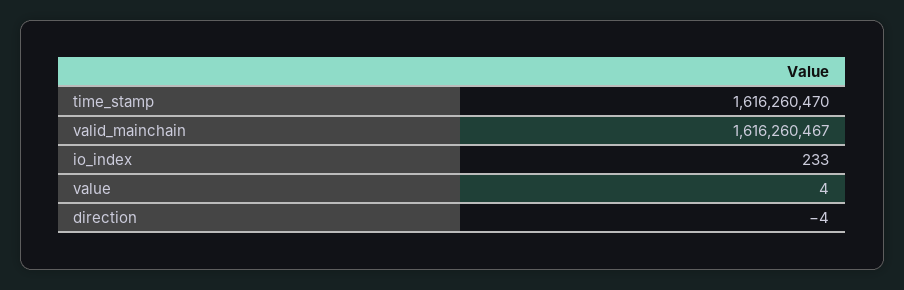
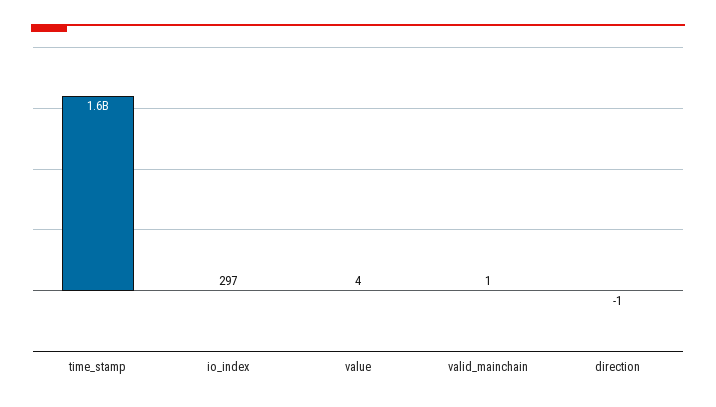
  {
    "time_stamp": 1616260470,
-   "valid_mainchain": 1616260467,
+   "valid_mainchain": 1,
-   "io_index": 233,
+   "io_index": 297,
    "value": 4,
-   "direction": -4
+   "direction": -1
  }

